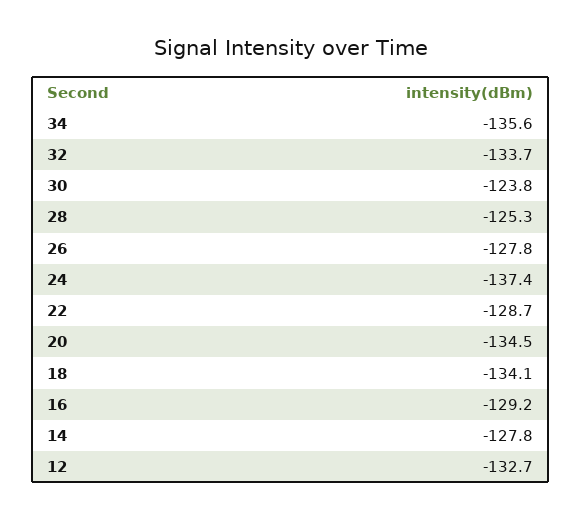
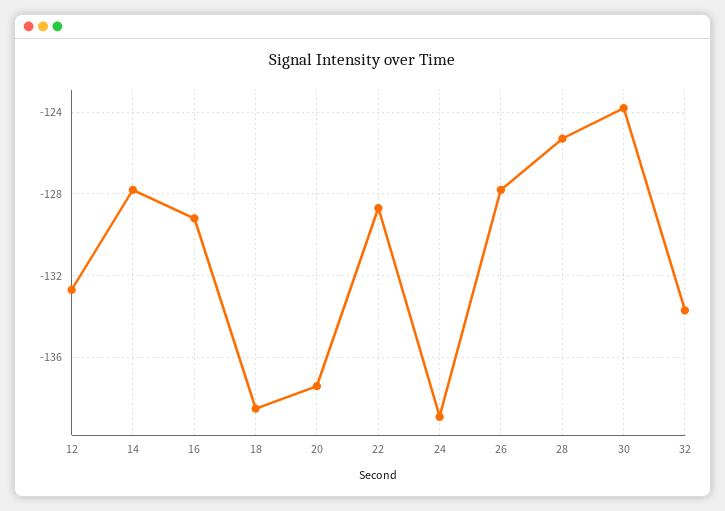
  {
-   "34": -135.6,
    "32": -133.7,
    "30": -123.8,
    "28": -125.3,
    "26": -127.8,
-   "24": -137.4,
+   "24": -139,
    "22": -128.7,
-   "20": -134.5,
+   "20": -137.5,
-   "18": -134.1,
+   "18": -138.5,
    "16": -129.2,
    "14": -127.8,
    "12": -132.7
  }

